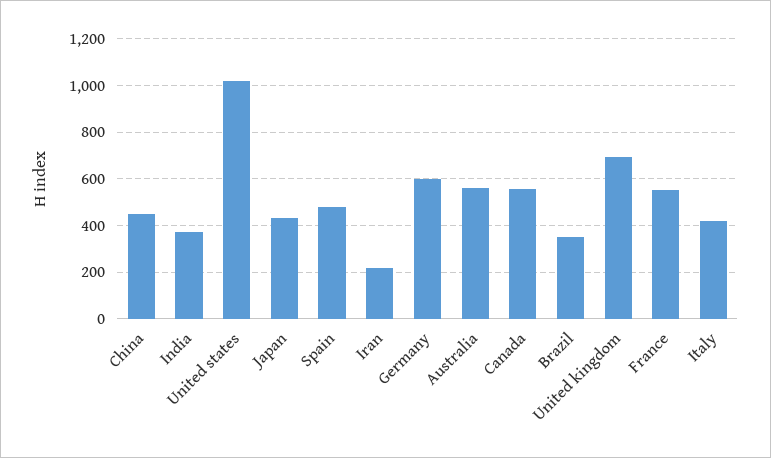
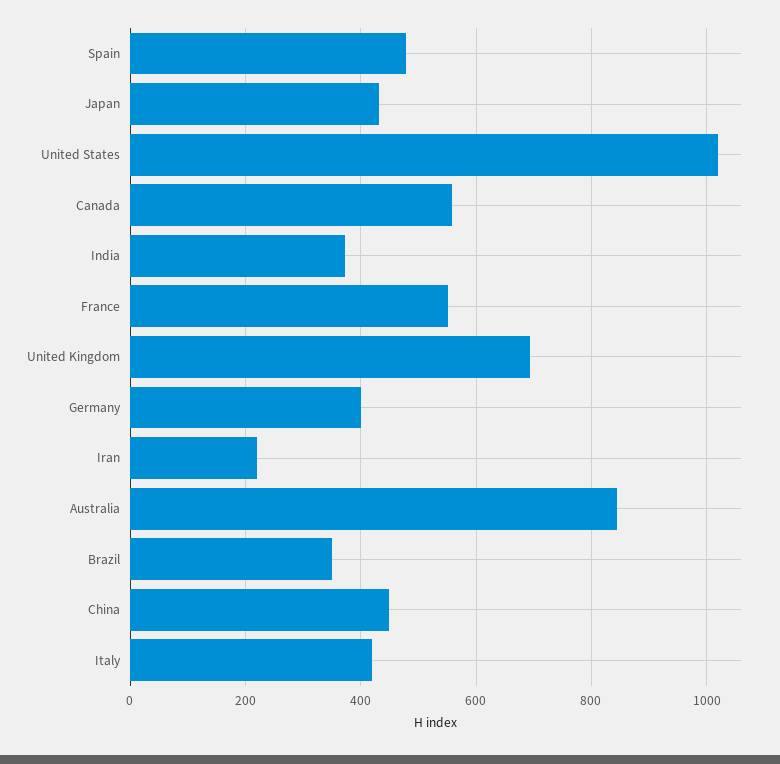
  {
    "China": 440,
    "India": 380,
    "United states": 1020,
    "Japan": 440,
    "Spain": 480,
    "Iran": 220,
-   "Germany": 600,
+   "Germany": 400,
-   "Australia": 550,
+   "Australia": 840,
    "Canada": 560,
    "Brazil": 340,
    "United kingdom": 700,
    "France": 560,
    "Italy": 420
  }

